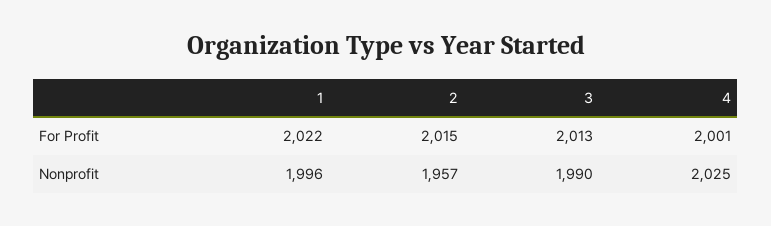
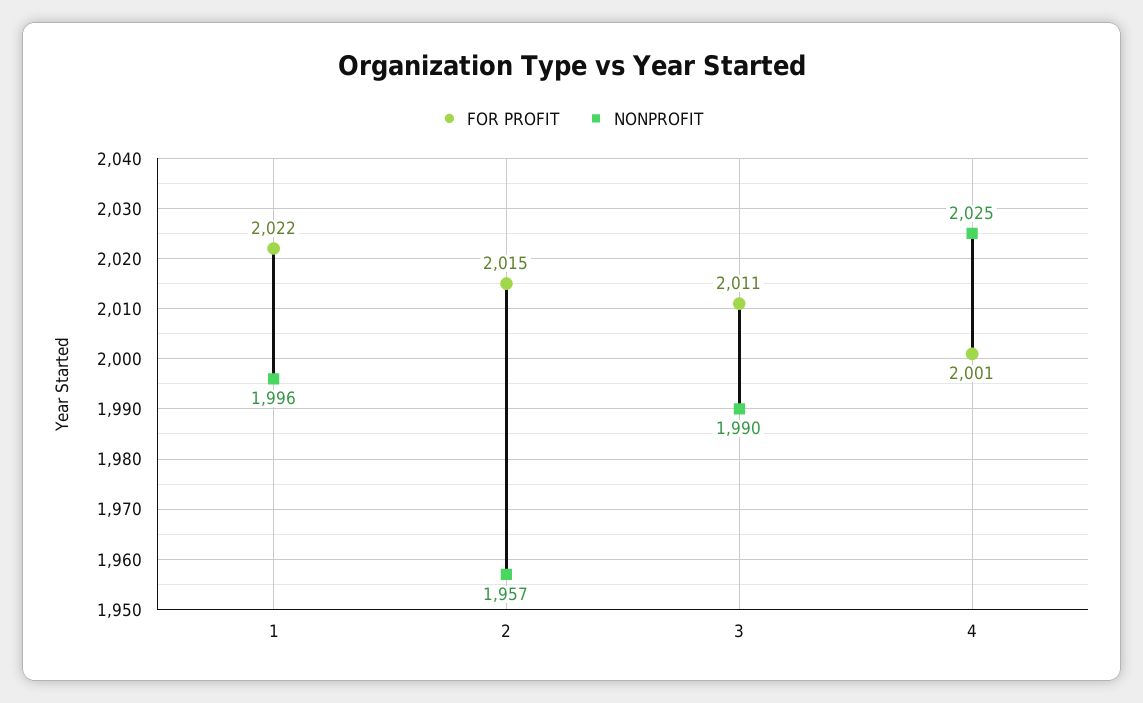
  {
    "For Profit": {
      "1": 2022,
      "2": 2015,
-     "3": 2013,
+     "3": 2011,
      "4": 2001
    },
    "Nonprofit": {
      "1": 1996,
      "2": 1957,
      "3": 1990,
      "4": 2025
    }
  }

